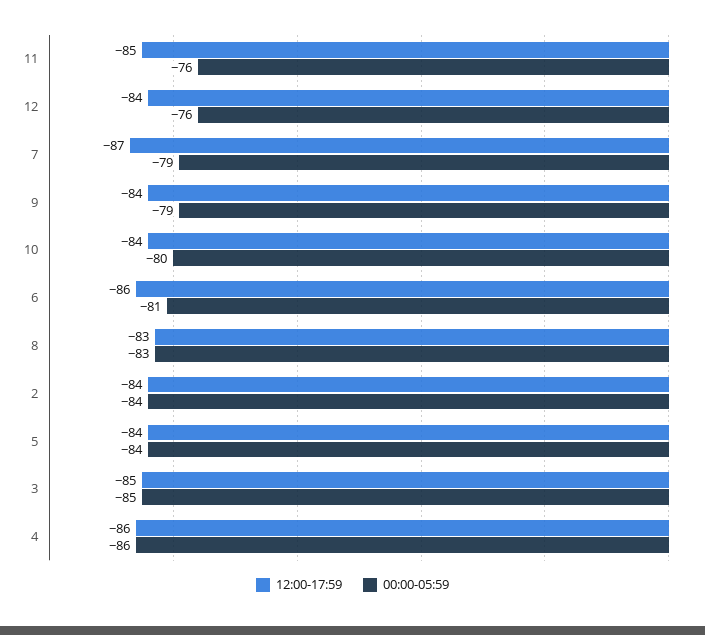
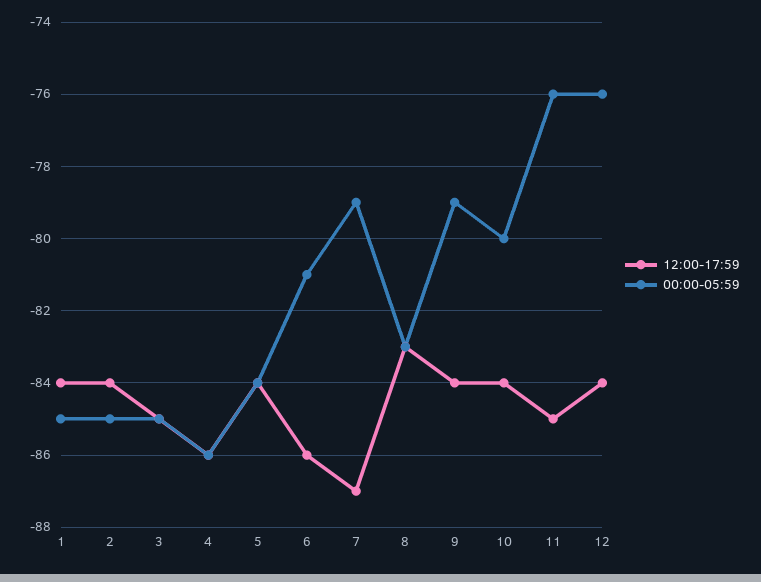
  {
    "12:00-17:59": {
      "11": -85,
      "12": -84,
      "7": -87,
      "9": -84,
      "10": -84,
      "6": -86,
      "8": -83,
      "2": -84,
      "5": -84,
      "3": -85,
-     "4": -86
+     "4": -86,
+     "1": -84
    },
    "00:00-05:59": {
      "11": -76,
      "12": -76,
      "7": -79,
      "9": -79,
      "10": -80,
      "6": -81,
      "8": -83,
-     "2": -84,
+     "2": -85,
      "5": -84,
      "3": -85,
-     "4": -86
+     "4": -86,
+     "1": -85
    }
  }

